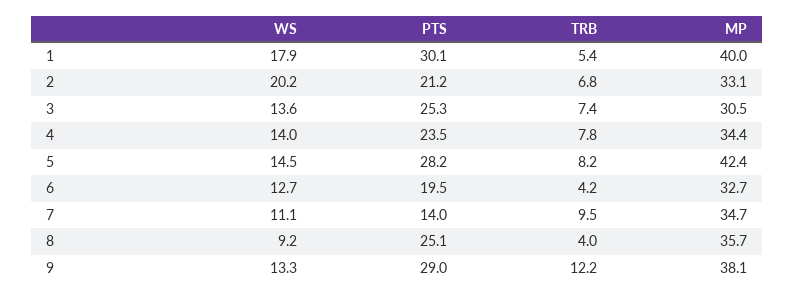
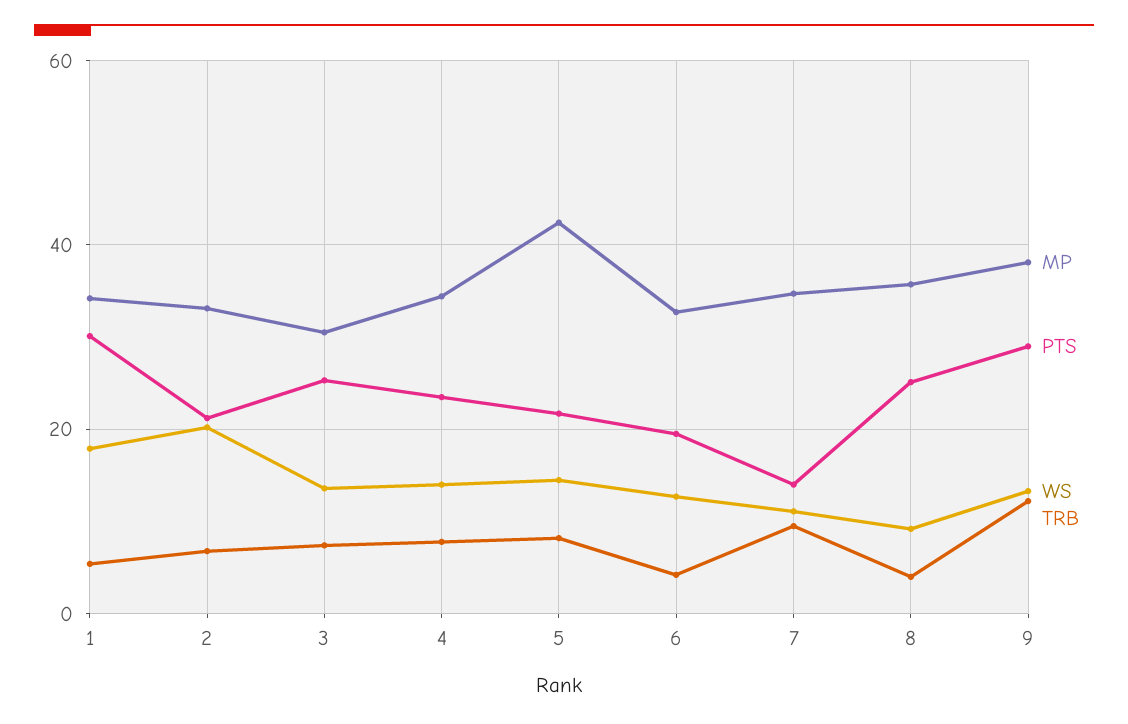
  {
    "WS": {
      "1": 17.9,
      "2": 20.2,
      "3": 13.6,
      "4": 14,
      "5": 14.5,
      "6": 12.7,
      "7": 11.1,
      "8": 9.2,
      "9": 13.3
    },
    "PTS": {
      "1": 30.1,
      "2": 21.2,
      "3": 25.3,
      "4": 23.5,
-     "5": 28.2,
+     "5": 22,
      "6": 19.5,
      "7": 14,
      "8": 25.1,
      "9": 29
    },
    "TRB": {
      "1": 5.4,
      "2": 6.8,
      "3": 7.4,
      "4": 7.8,
      "5": 8.2,
      "6": 4.2,
      "7": 9.5,
      "8": 4,
      "9": 12.2
    },
    "MP": {
-     "1": 40,
+     "1": 34,
      "2": 33.1,
      "3": 30.5,
      "4": 34.4,
      "5": 42.4,
      "6": 32.7,
      "7": 34.7,
      "8": 35.7,
      "9": 38.1
    }
  }

